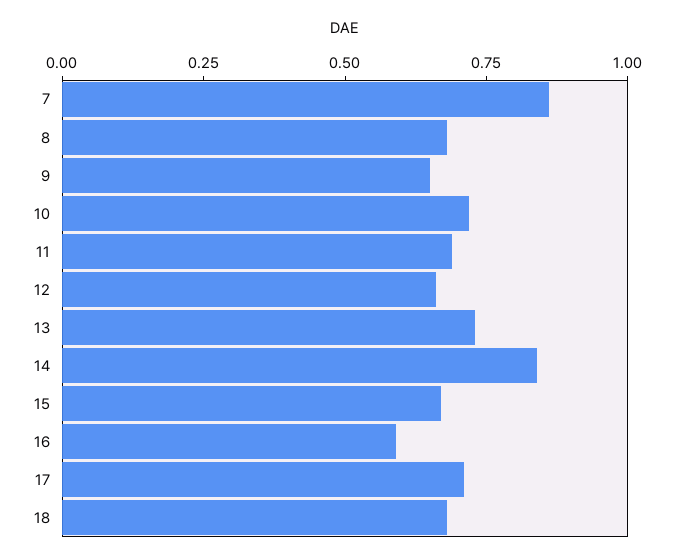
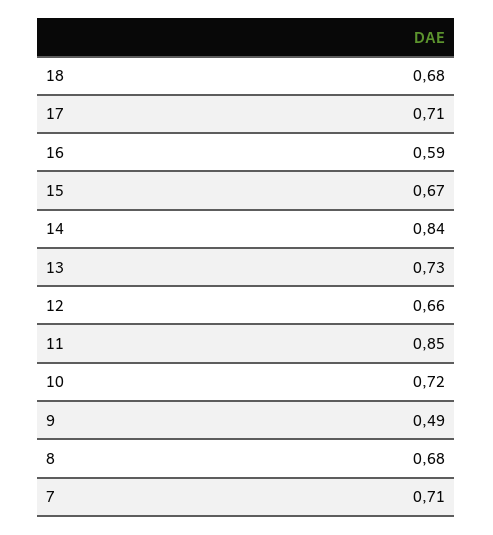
  {
-   "7": 0.85,
+   "7": 0.71,
    "8": 0.68,
-   "9": 0.65,
+   "9": 0.49,
    "10": 0.72,
-   "11": 0.7,
+   "11": 0.85,
    "12": 0.66,
    "13": 0.73,
    "14": 0.84,
    "15": 0.67,
    "16": 0.59,
    "17": 0.71,
    "18": 0.68
  }

